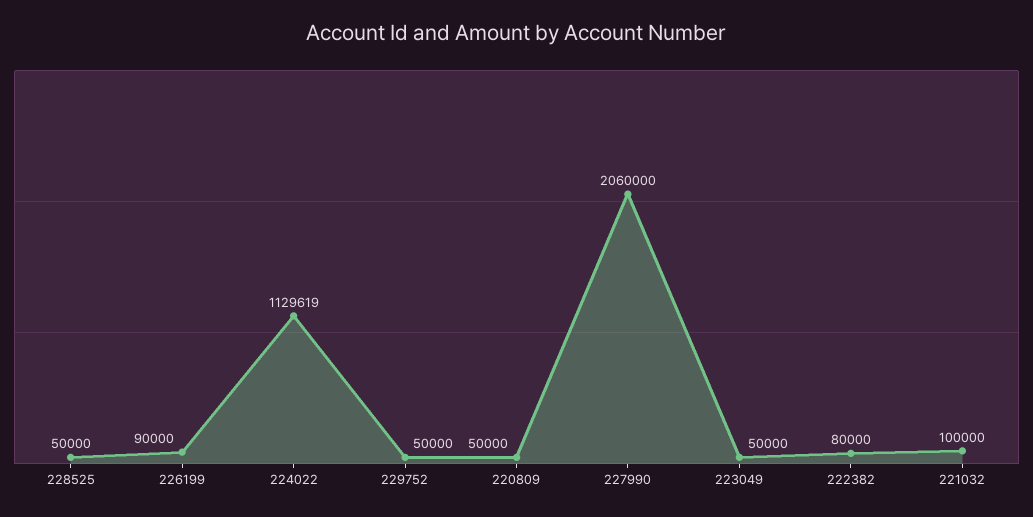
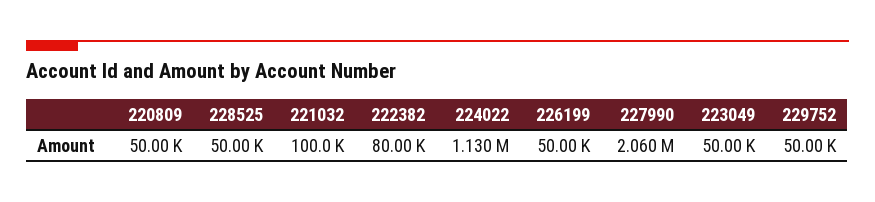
  {
    "228525": 50000,
-   "226199": 90000,
+   "226199": 50000,
    "224022": 1129619,
    "229752": 50000,
    "220809": 50000,
    "227990": 2060000,
    "223049": 50000,
    "222382": 80000,
    "221032": 100000
  }

